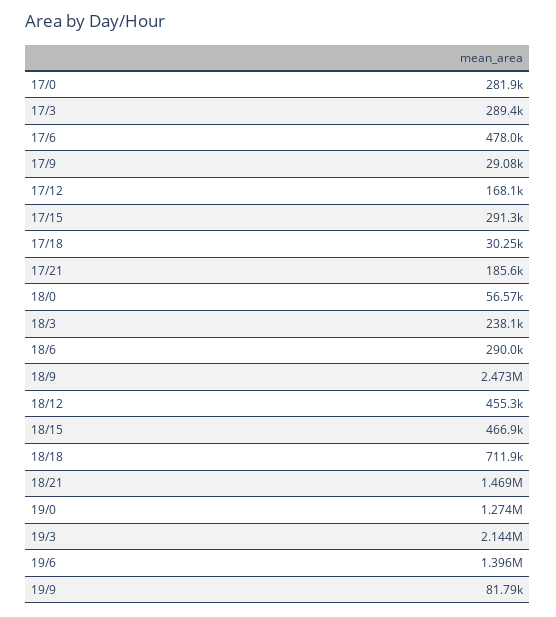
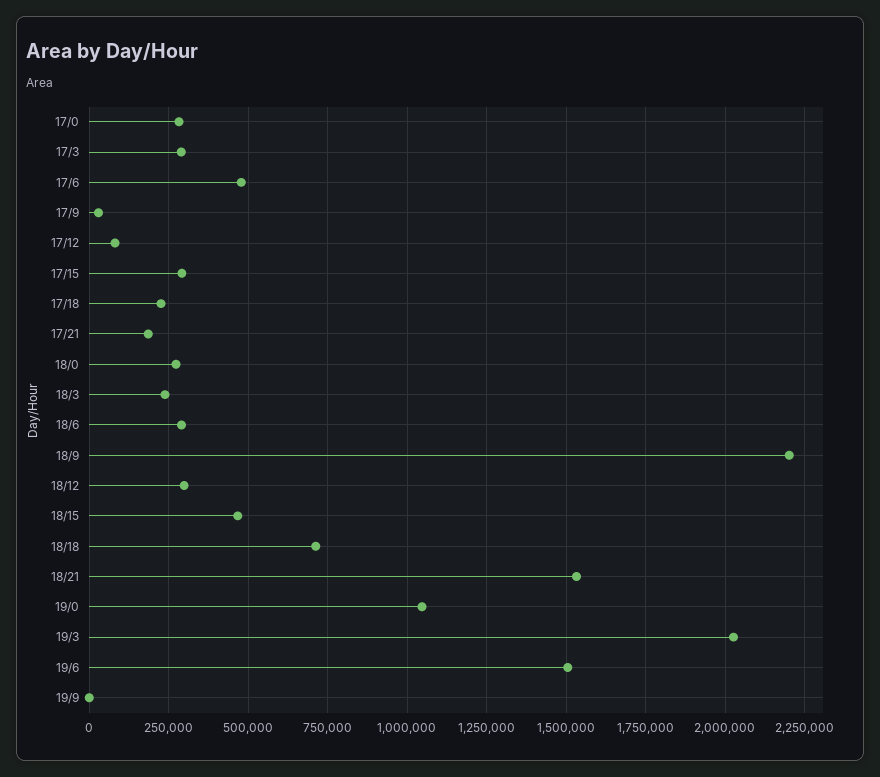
  {
    "17/0": 281900,
    "17/3": 289400,
    "17/6": 478000,
    "17/9": 29080,
-   "17/12": 168100,
+   "17/12": 75000,
    "17/15": 291300,
-   "17/18": 30250,
+   "17/18": 225000,
    "17/21": 185600,
-   "18/0": 56570,
+   "18/0": 275000,
    "18/3": 238100,
    "18/6": 290000,
-   "18/9": 2473000,
+   "18/9": 2200000,
-   "18/12": 455300,
+   "18/12": 300000,
    "18/15": 466900,
    "18/18": 711900,
-   "18/21": 1469000,
+   "18/21": 1525000,
-   "19/0": 1274000,
+   "19/0": 1050000,
-   "19/3": 2144000,
+   "19/3": 2025000,
-   "19/6": 1396000,
+   "19/6": 1500000,
-   "19/9": 81790
+   "19/9": 0
  }

